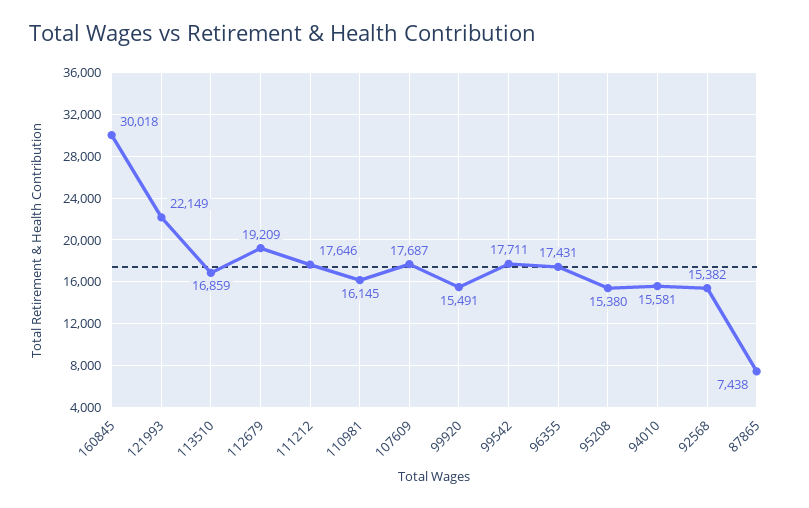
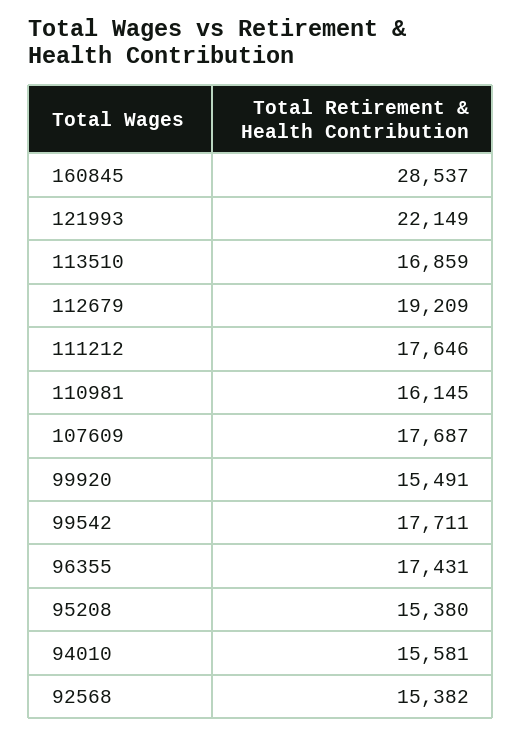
  {
-   "160845": 30018,
+   "160845": 28537,
    "121993": 22149,
    "113510": 16859,
    "112679": 19209,
    "111212": 17646,
    "110981": 16145,
    "107609": 17687,
    "99920": 15491,
    "99542": 17711,
    "96355": 17431,
    "95208": 15380,
    "94010": 15581,
-   "92568": 15382,
+   "92568": 15382
-   "87865": 7438
  }

